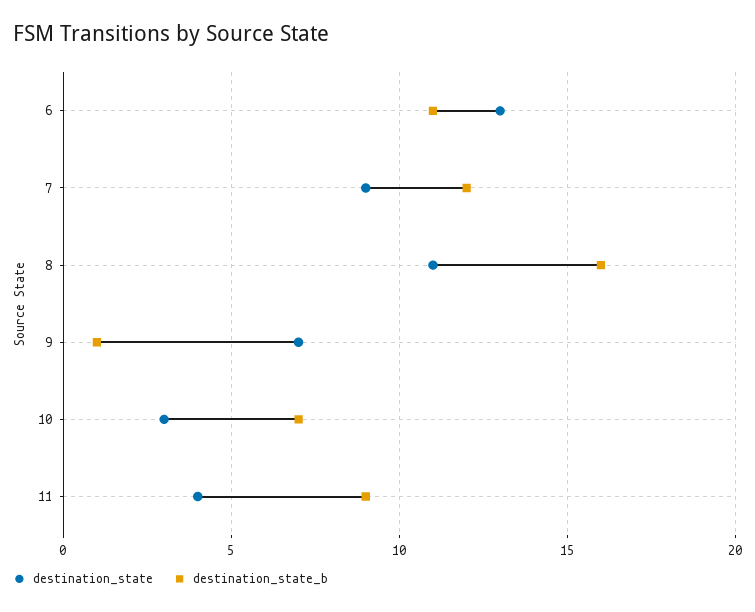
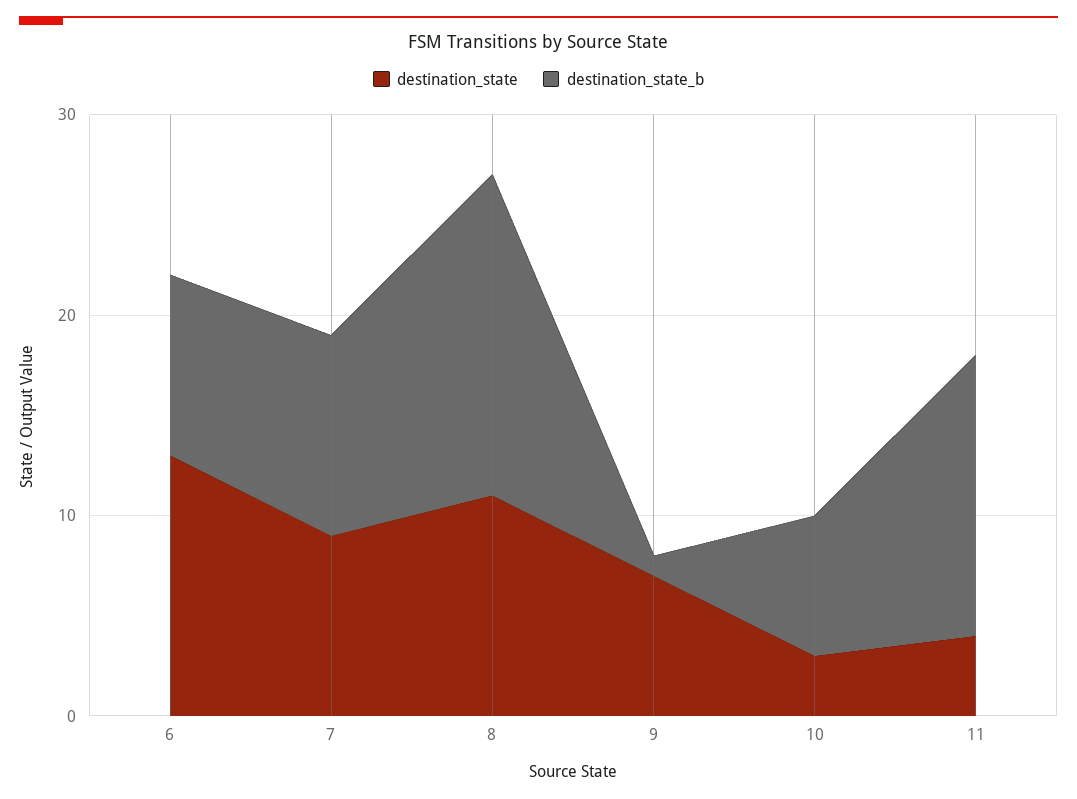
  {
    "destination_state": {
      "6": 13,
      "7": 9,
      "8": 11,
      "9": 7,
      "10": 3,
      "11": 4
    },
    "destination_state_b": {
-     "6": 11,
+     "6": 9,
-     "7": 12,
+     "7": 10,
      "8": 16,
      "9": 1,
      "10": 7,
-     "11": 9
+     "11": 14
    }
  }

